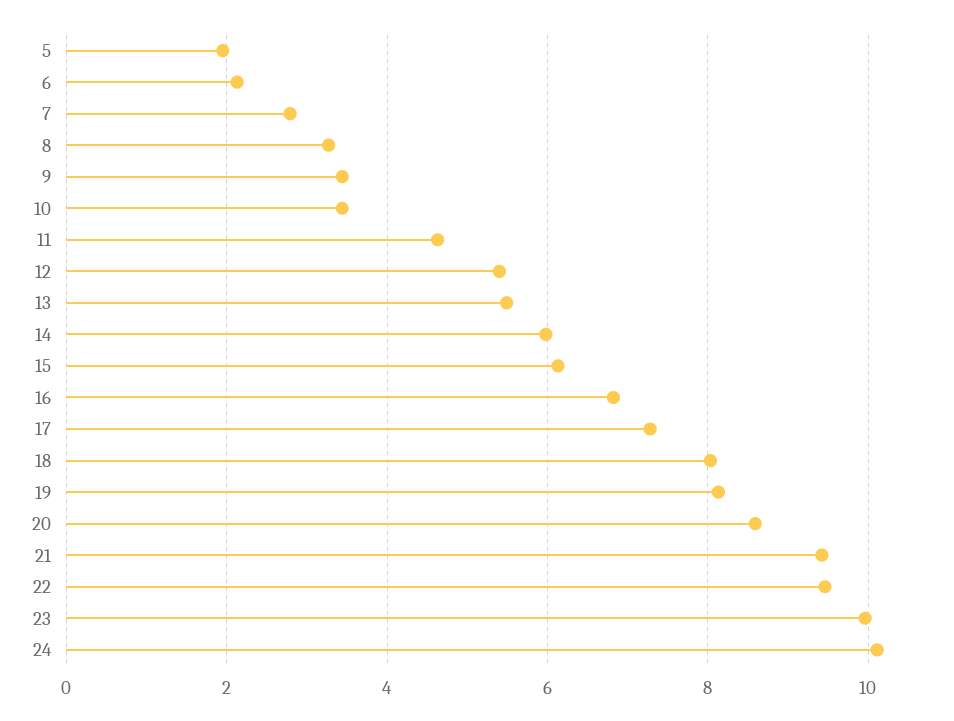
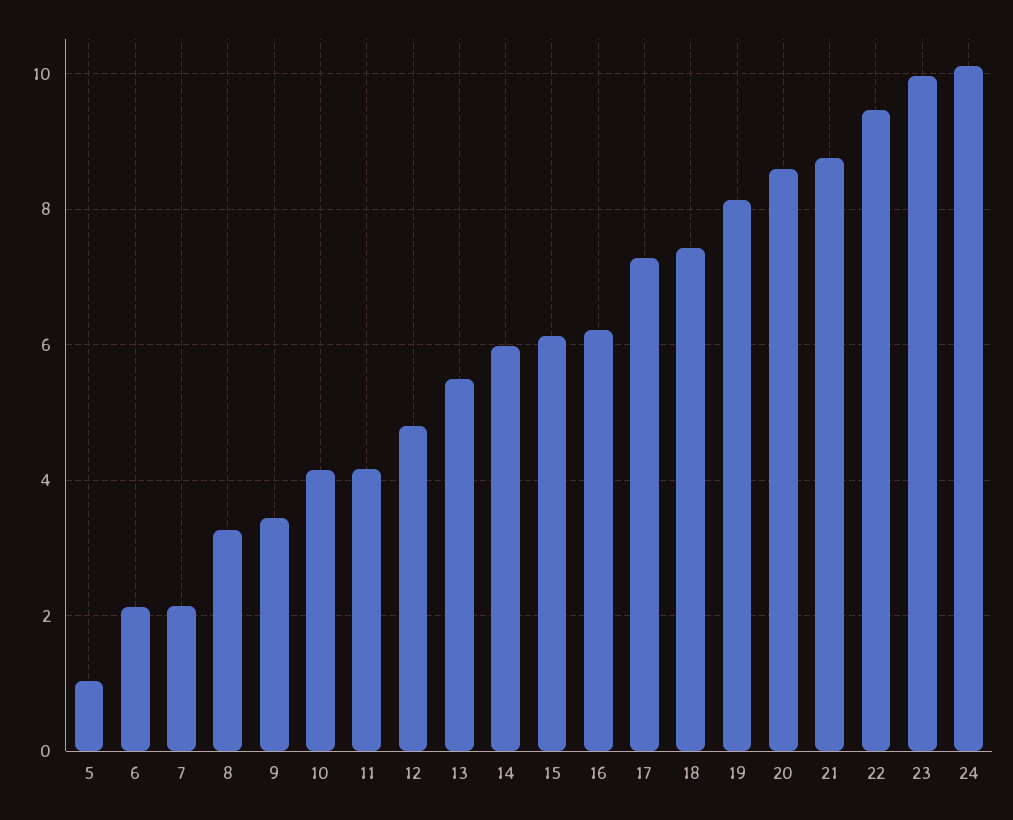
  {
-   "5": 2,
+   "5": 1,
    "6": 2.2,
-   "7": 2.8,
+   "7": 2.2,
    "8": 3.2,
    "9": 3.4,
-   "10": 3.4,
+   "10": 4.2,
-   "11": 4.6,
+   "11": 4.2,
-   "12": 5.4,
+   "12": 4.8,
    "13": 5.4,
    "14": 6,
    "15": 6.2,
-   "16": 6.8,
+   "16": 6.2,
    "17": 7.2,
-   "18": 8,
+   "18": 7.4,
    "19": 8.2,
    "20": 8.6,
-   "21": 9.4,
+   "21": 8.8,
    "22": 9.4,
    "23": 10,
    "24": 10.2
  }

